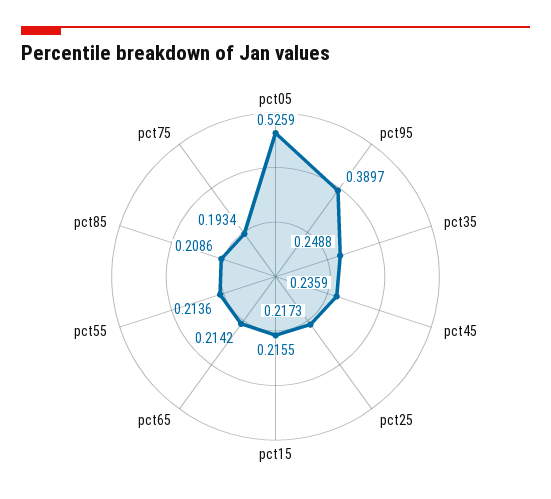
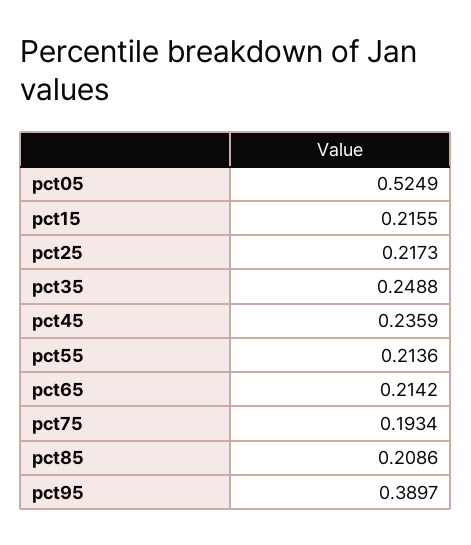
  {
-   "pct05": 0.5259,
+   "pct05": 0.5249,
    "pct95": 0.3897,
    "pct35": 0.2488,
    "pct45": 0.2359,
    "pct25": 0.2173,
    "pct15": 0.2155,
    "pct65": 0.2142,
    "pct55": 0.2136,
    "pct85": 0.2086,
    "pct75": 0.1934
  }

